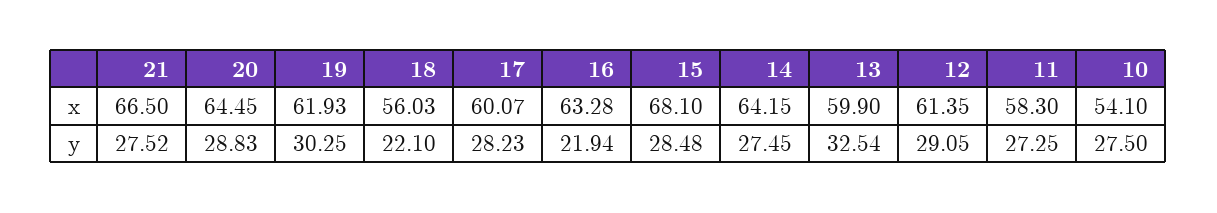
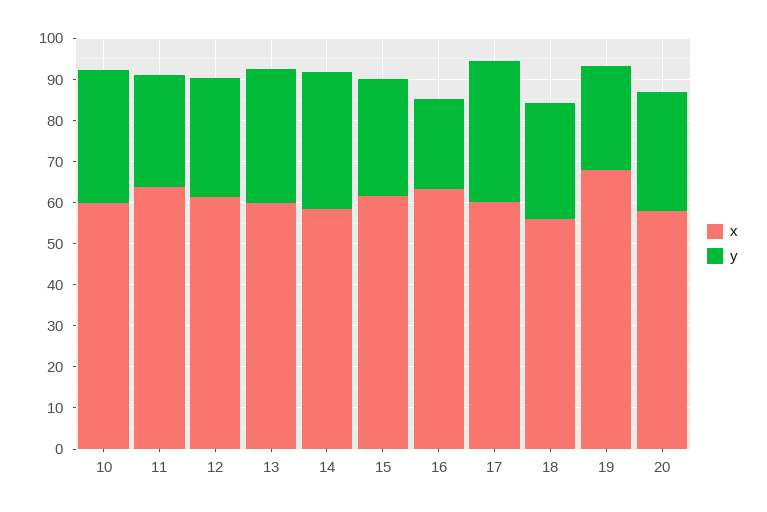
  {
    "x": {
-     "21": 66.5,
-     "20": 64.45,
+     "20": 58,
-     "19": 61.93,
+     "19": 68,
      "18": 56.03,
      "17": 60.07,
      "16": 63.28,
-     "15": 68.1,
+     "15": 62,
-     "14": 64.15,
+     "14": 58,
      "13": 59.9,
      "12": 61.35,
-     "11": 58.3,
+     "11": 64,
-     "10": 54.1
+     "10": 60
    },
    "y": {
-     "21": 27.52,
      "20": 28.83,
-     "19": 30.25,
+     "19": 26,
-     "18": 22.1,
+     "18": 28,
-     "17": 28.23,
+     "17": 34,
      "16": 21.94,
      "15": 28.48,
-     "14": 27.45,
+     "14": 34,
      "13": 32.54,
      "12": 29.05,
      "11": 27.25,
-     "10": 27.5
+     "10": 32
    }
  }

